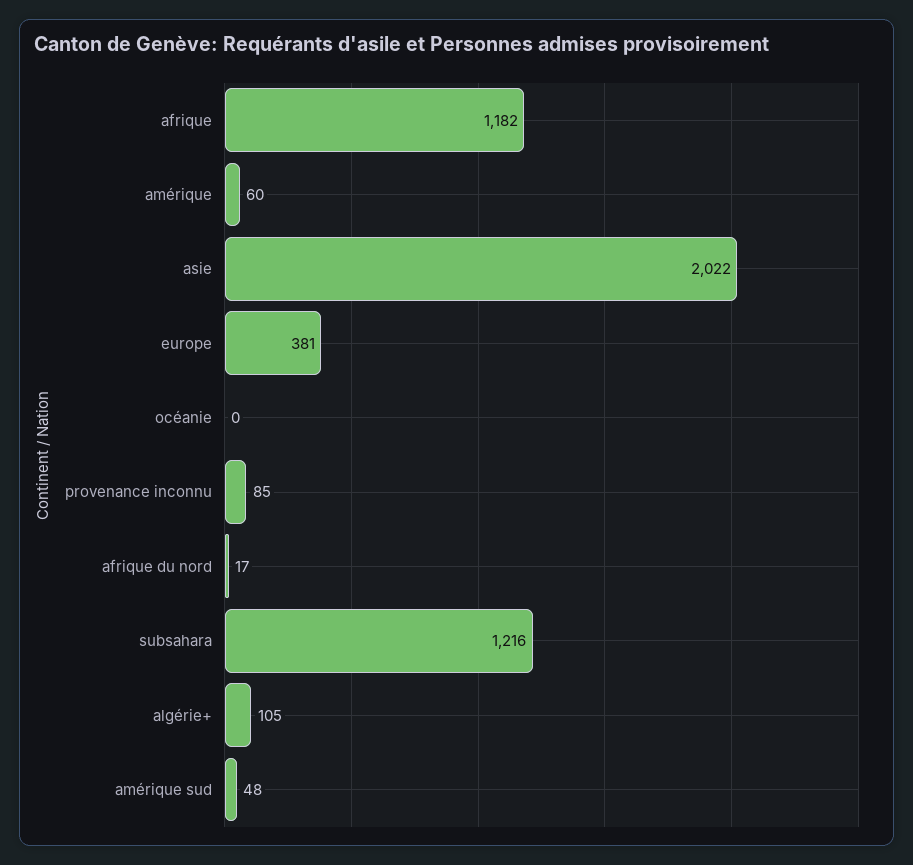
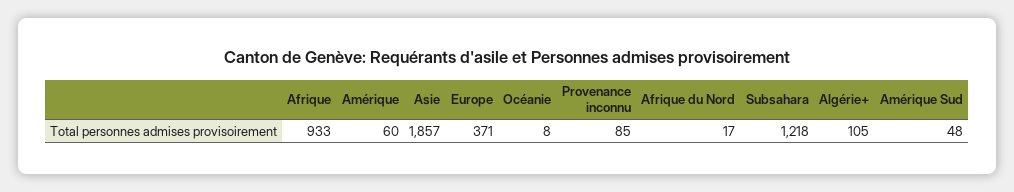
  {
-   "afrique": 1182,
+   "afrique": 933,
    "amérique": 60,
-   "asie": 2022,
+   "asie": 1857,
-   "europe": 381,
+   "europe": 371,
-   "océanie": 0,
+   "océanie": 8,
    "provenance inconnu": 85,
    "afrique du nord": 17,
-   "subsahara": 1216,
+   "subsahara": 1218,
    "algérie+": 105,
    "amérique sud": 48
  }

